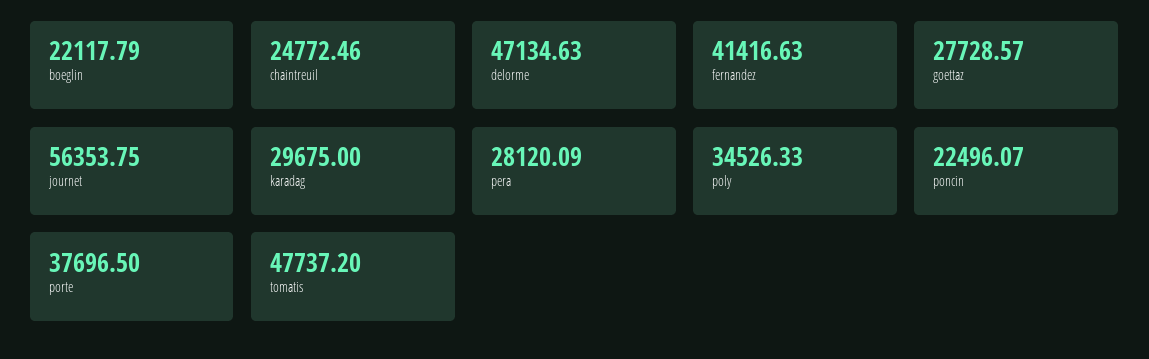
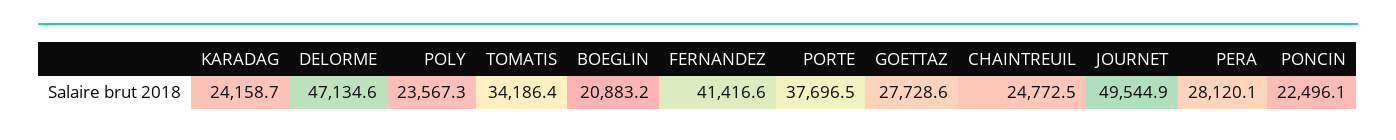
  {
-   "boeglin": 22117.79,
+   "boeglin": 20883.2,
    "chaintreuil": 24772.46,
    "delorme": 47134.63,
    "fernandez": 41416.63,
    "goettaz": 27728.57,
-   "journet": 56353.75,
+   "journet": 49544.9,
-   "karadag": 29675,
+   "karadag": 24158.7,
    "pera": 28120.09,
-   "poly": 34526.33,
+   "poly": 23567.3,
    "poncin": 22496.07,
    "porte": 37696.5,
-   "tomatis": 47737.2
+   "tomatis": 34186.4
  }

